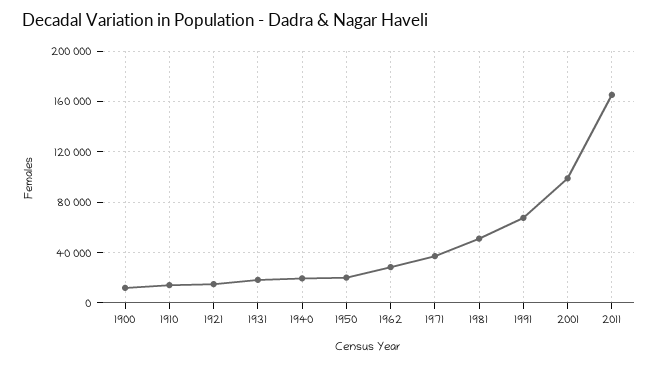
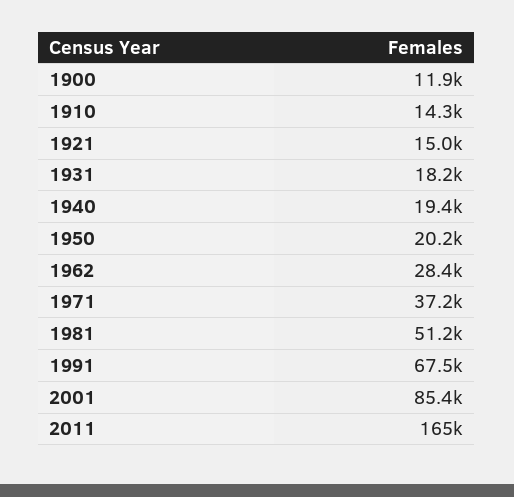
  {
    "1900": 11900,
    "1910": 14300,
    "1921": 15000,
    "1931": 18200,
    "1940": 19400,
    "1950": 20200,
    "1962": 28400,
    "1971": 37200,
    "1981": 51200,
    "1991": 67500,
-   "2001": 100000,
+   "2001": 85400,
    "2011": 165000
  }

